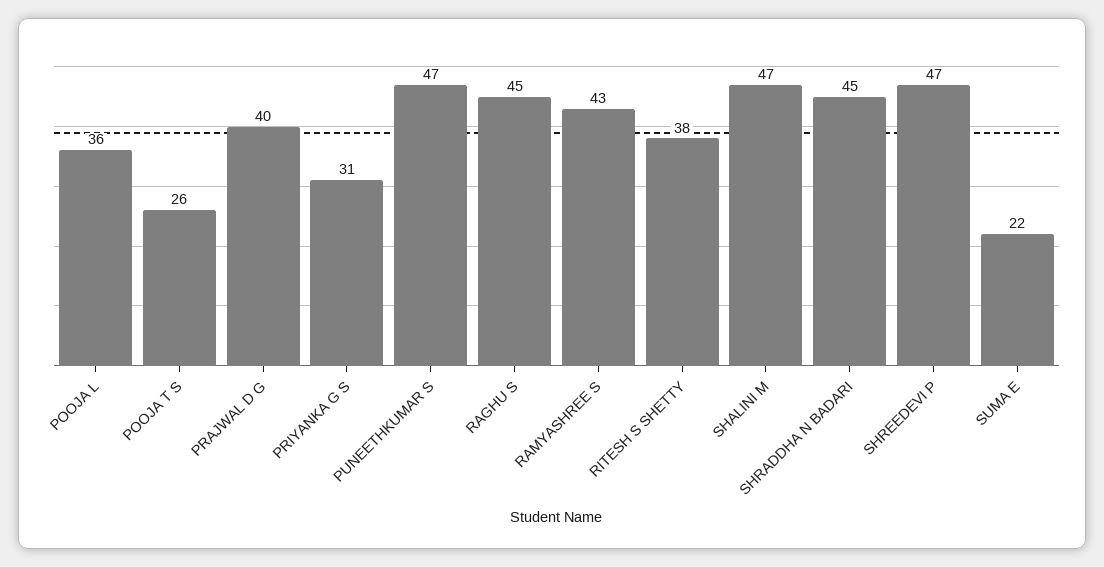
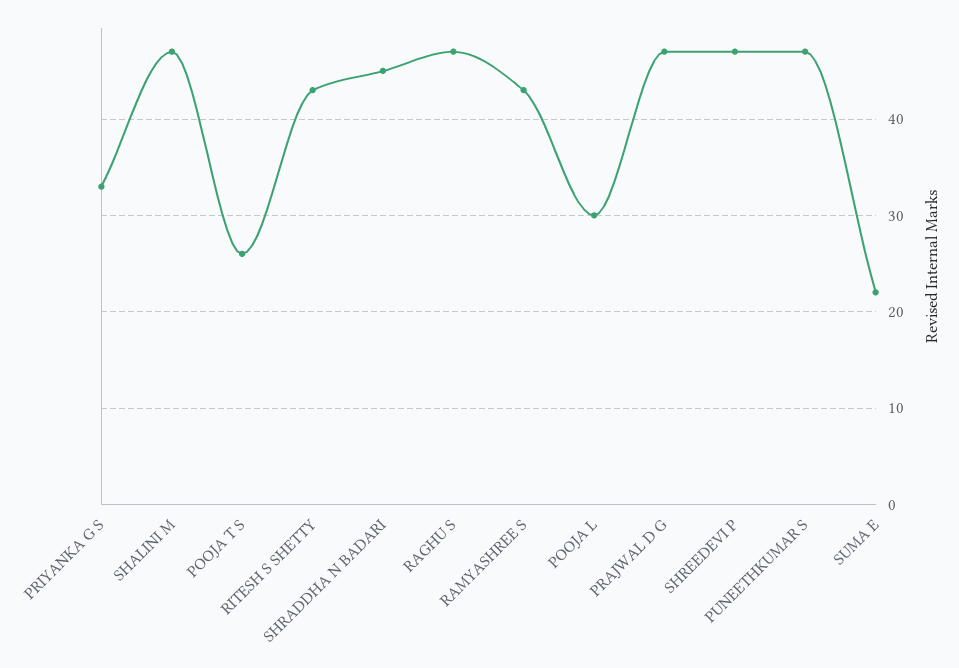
  {
-   "POOJA L": 36,
+   "POOJA L": 30,
    "POOJA T S": 26,
-   "PRAJWAL D G": 40,
+   "PRAJWAL D G": 47,
-   "PRIYANKA G S": 31,
+   "PRIYANKA G S": 33,
    "PUNEETHKUMAR S": 47,
-   "RAGHU S": 45,
+   "RAGHU S": 47,
    "RAMYASHREE S": 43,
-   "RITESH S SHETTY": 38,
+   "RITESH S SHETTY": 43,
    "SHALINI M": 47,
    "SHRADDHA N BADARI": 45,
    "SHREEDEVI P": 47,
    "SUMA E": 22
  }

